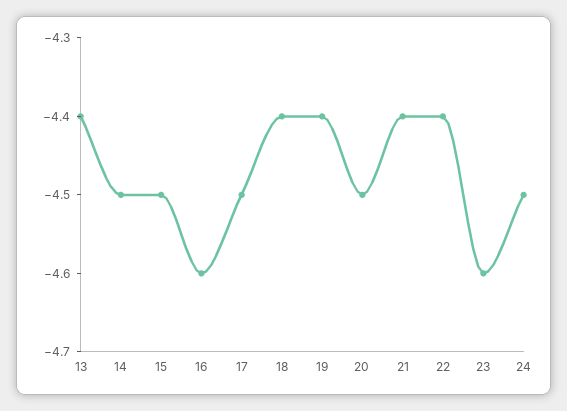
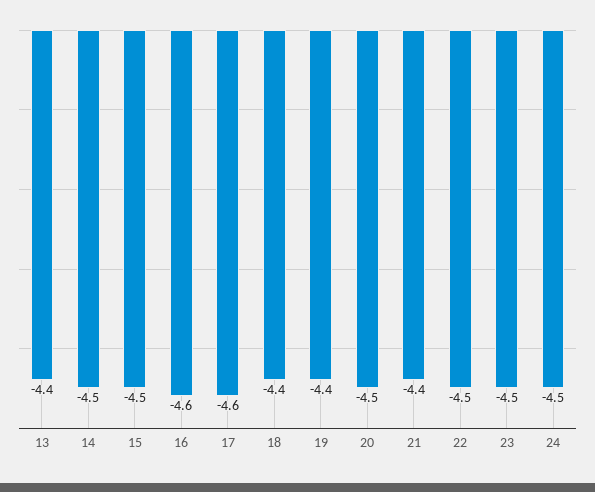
  {
    "13": -4.4,
    "14": -4.5,
    "15": -4.5,
    "16": -4.6,
-   "17": -4.5,
+   "17": -4.6,
    "18": -4.4,
    "19": -4.4,
    "20": -4.5,
    "21": -4.4,
-   "22": -4.4,
+   "22": -4.5,
-   "23": -4.6,
+   "23": -4.5,
    "24": -4.5
  }

